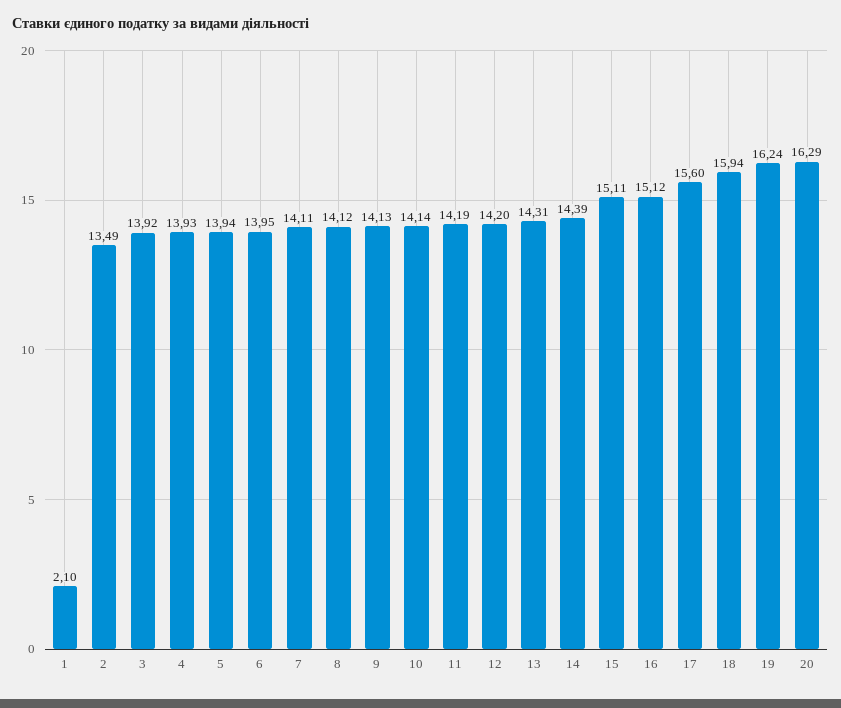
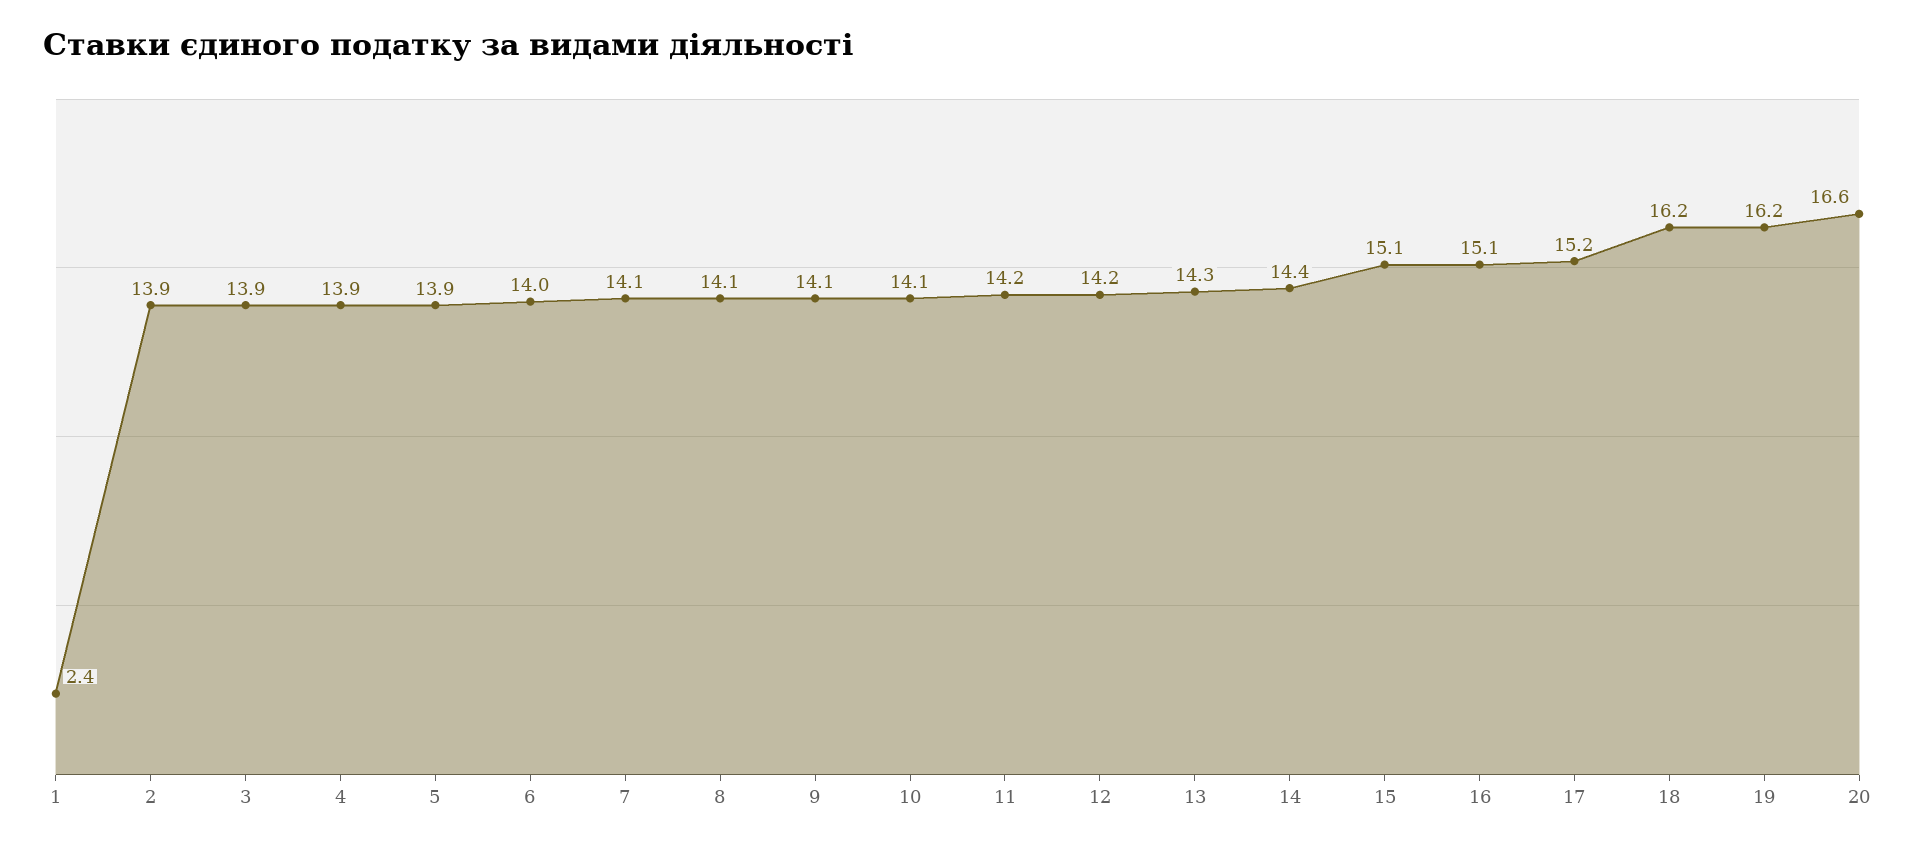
  {
-   "1": 2.1,
+   "1": 2.4,
-   "2": 13.49,
+   "2": 13.9,
    "3": 13.92,
    "4": 13.93,
    "5": 13.94,
    "6": 13.95,
    "7": 14.11,
    "8": 14.12,
    "9": 14.13,
    "10": 14.14,
    "11": 14.19,
    "12": 14.2,
    "13": 14.31,
    "14": 14.39,
    "15": 15.11,
    "16": 15.12,
-   "17": 15.6,
+   "17": 15.2,
-   "18": 15.94,
+   "18": 16.2,
    "19": 16.24,
-   "20": 16.29
+   "20": 16.6
  }

